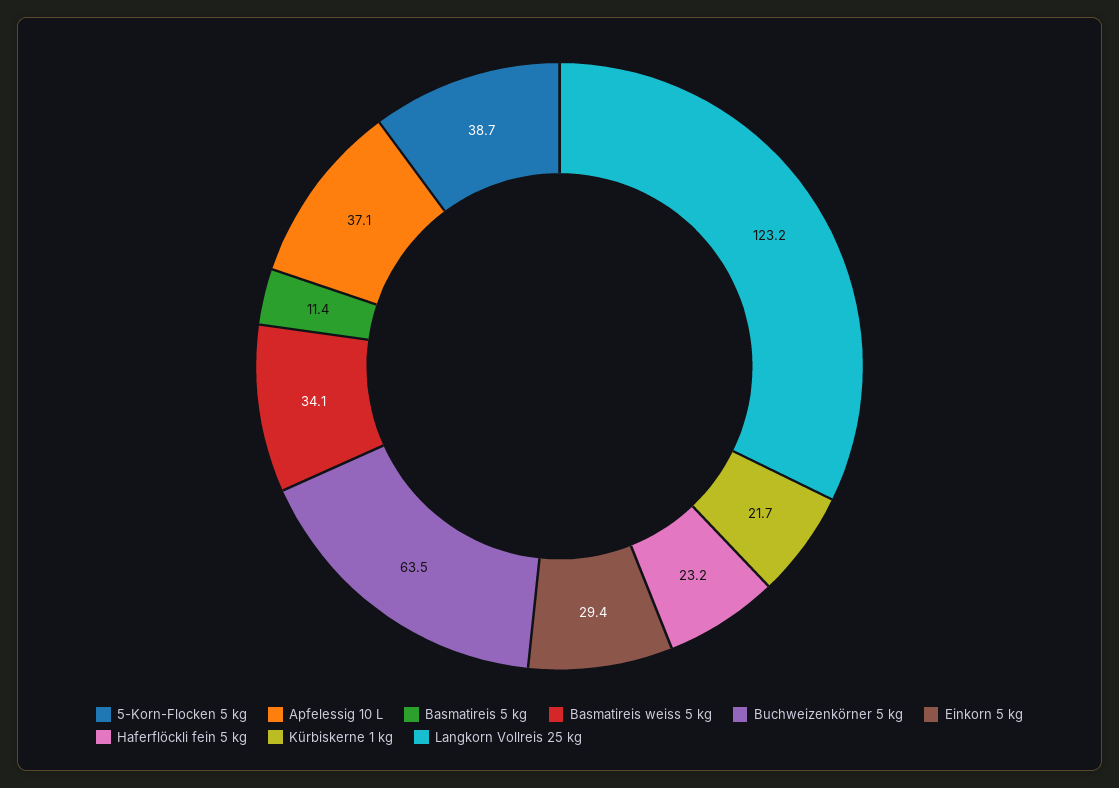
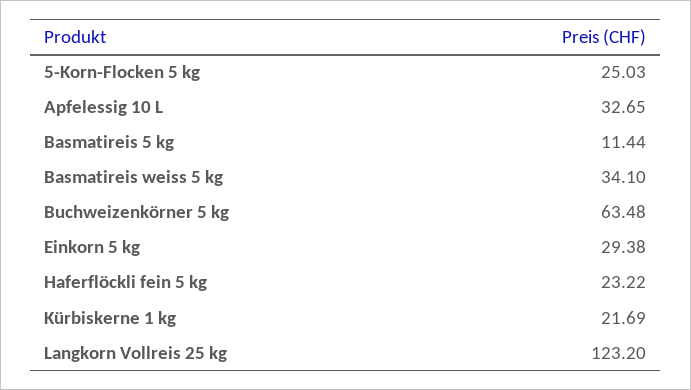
  {
-   "5-Korn-Flocken 5 kg": 38.7,
+   "5-Korn-Flocken 5 kg": 25.03,
-   "Apfelessig 10 L": 37.1,
+   "Apfelessig 10 L": 32.65,
    "Basmatireis 5 kg": 11.44,
    "Basmatireis weiss 5 kg": 34.1,
    "Buchweizenkörner 5 kg": 63.48,
    "Einkorn 5 kg": 29.38,
    "Haferflöckli fein 5 kg": 23.22,
    "Kürbiskerne 1 kg": 21.69,
    "Langkorn Vollreis 25 kg": 123.2
  }

